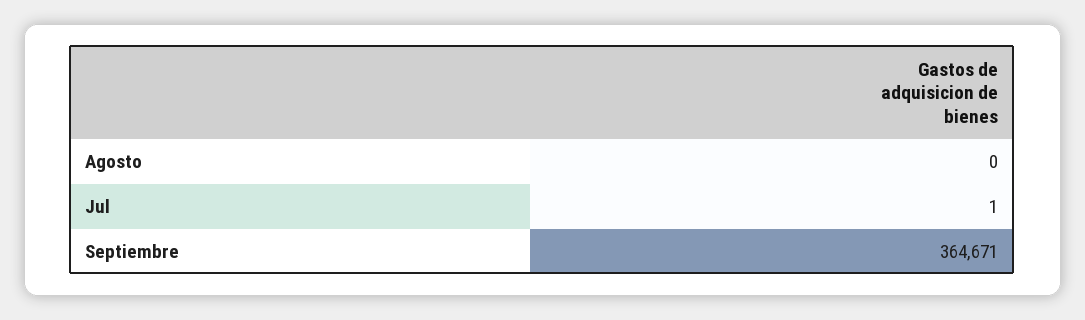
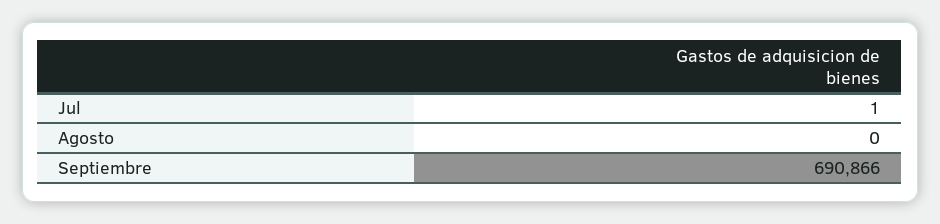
  {
    "Agosto": 0,
    "Jul": 1,
-   "Septiembre": 364671
+   "Septiembre": 690866
  }

